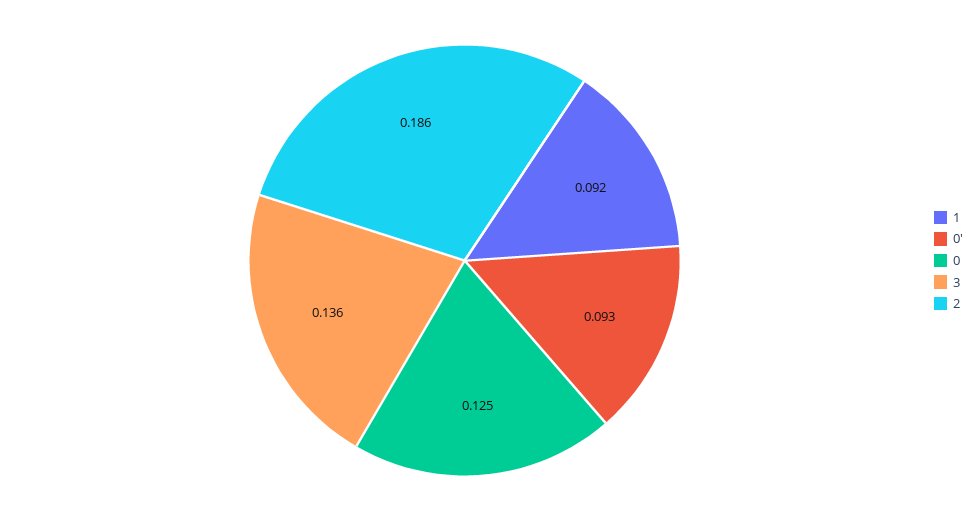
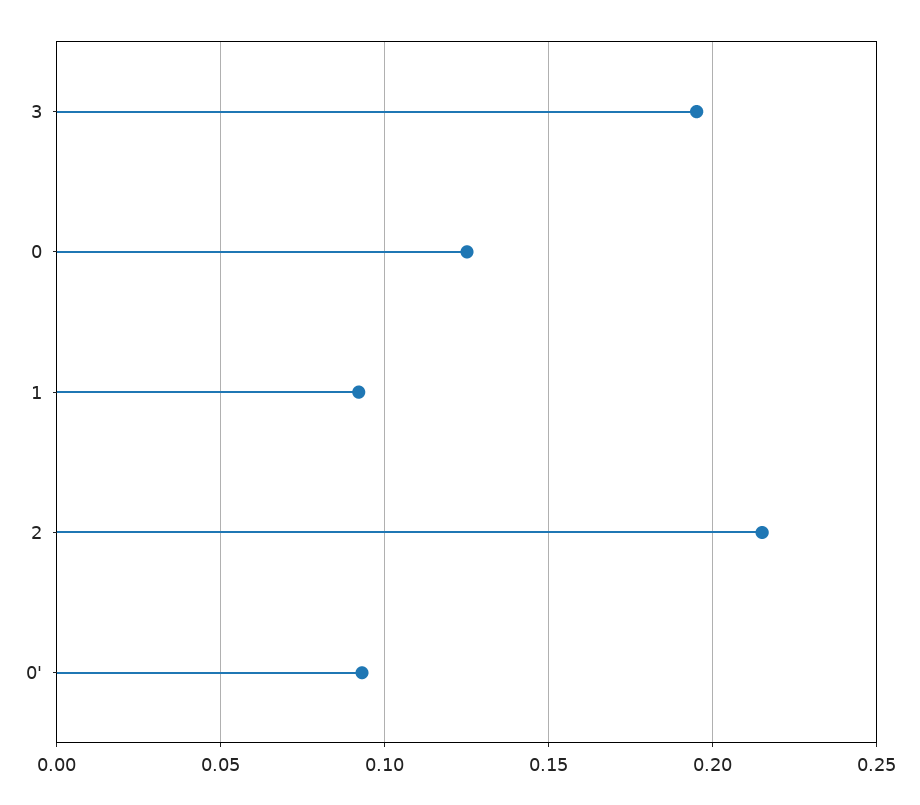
  {
    "1": 0.092,
    "0'": 0.093,
    "0": 0.125,
-   "3": 0.136,
+   "3": 0.195,
-   "2": 0.186
+   "2": 0.215
  }

